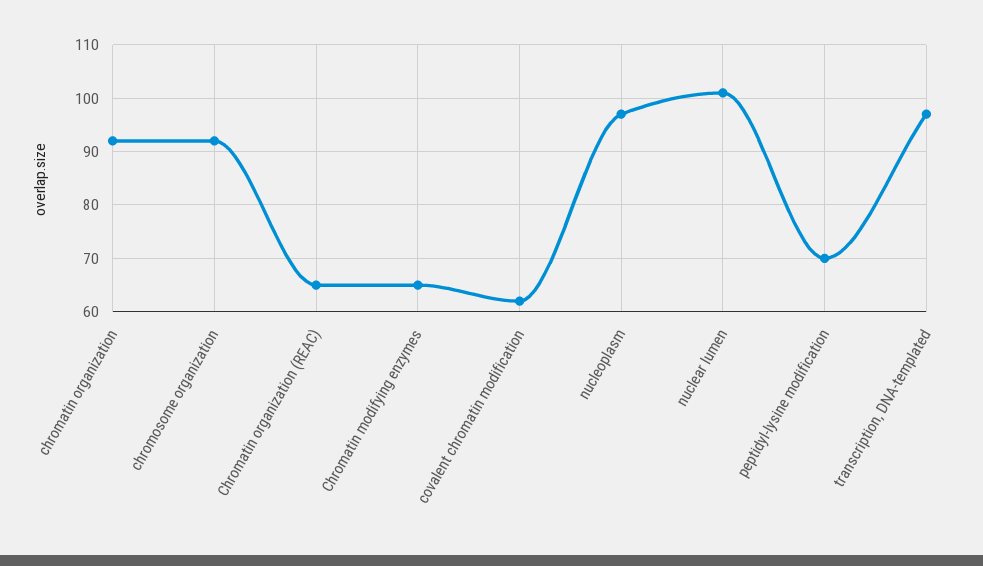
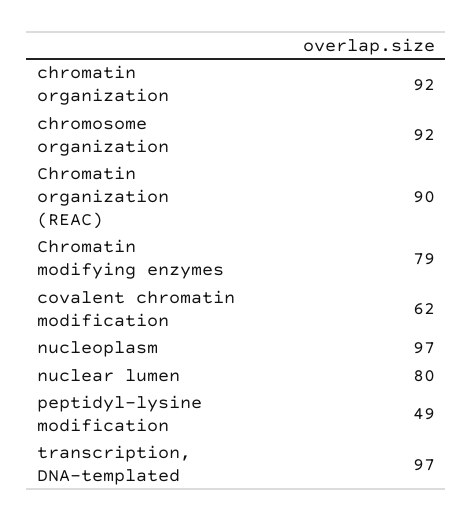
  {
    "chromatin organization": 92,
    "chromosome organization": 92,
-   "Chromatin organization (REAC)": 65,
+   "Chromatin organization (REAC)": 90,
-   "Chromatin modifying enzymes": 65,
+   "Chromatin modifying enzymes": 79,
    "covalent chromatin modification": 62,
    "nucleoplasm": 97,
-   "nuclear lumen": 100,
+   "nuclear lumen": 80,
-   "peptidyl-lysine modification": 70,
+   "peptidyl-lysine modification": 49,
    "transcription, DNA-templated": 97
  }

